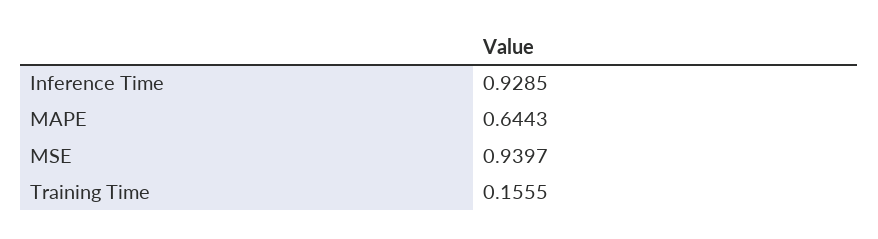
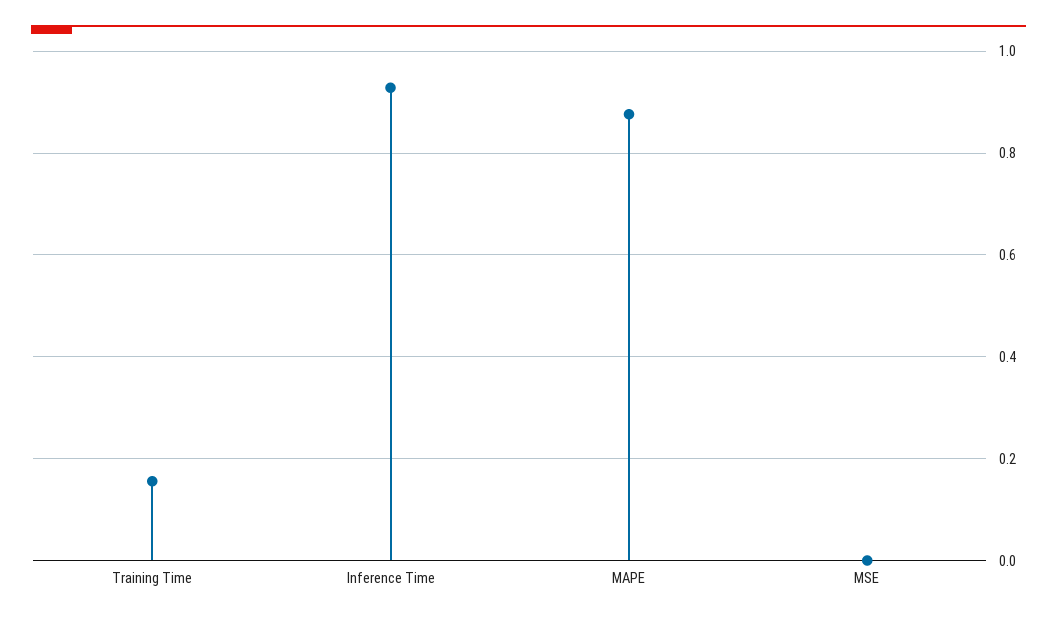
  {
    "Inference Time": 0.9285,
-   "MAPE": 0.6443,
+   "MAPE": 0.88,
-   "MSE": 0.9397,
+   "MSE": 0,
    "Training Time": 0.1555
  }

